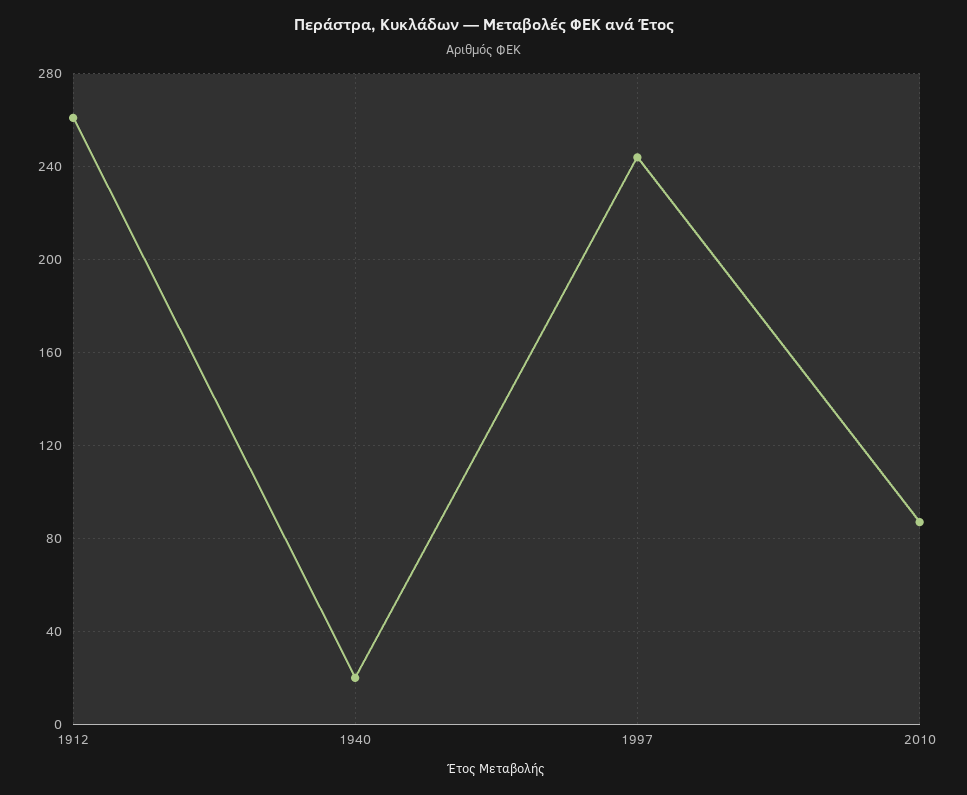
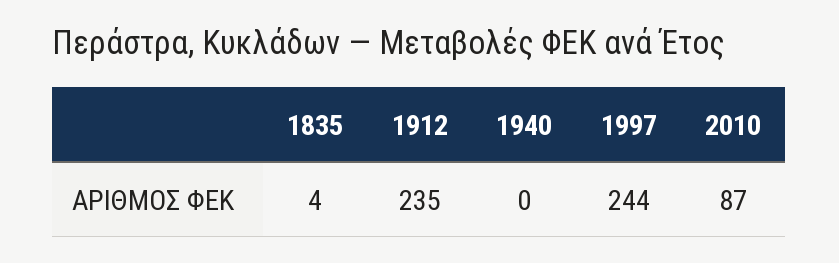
  {
-   "1912": 260,
+   "1912": 235,
-   "1940": 20,
+   "1940": 0,
    "1997": 244,
-   "2010": 87
+   "2010": 87,
+   "1835": 4
  }

